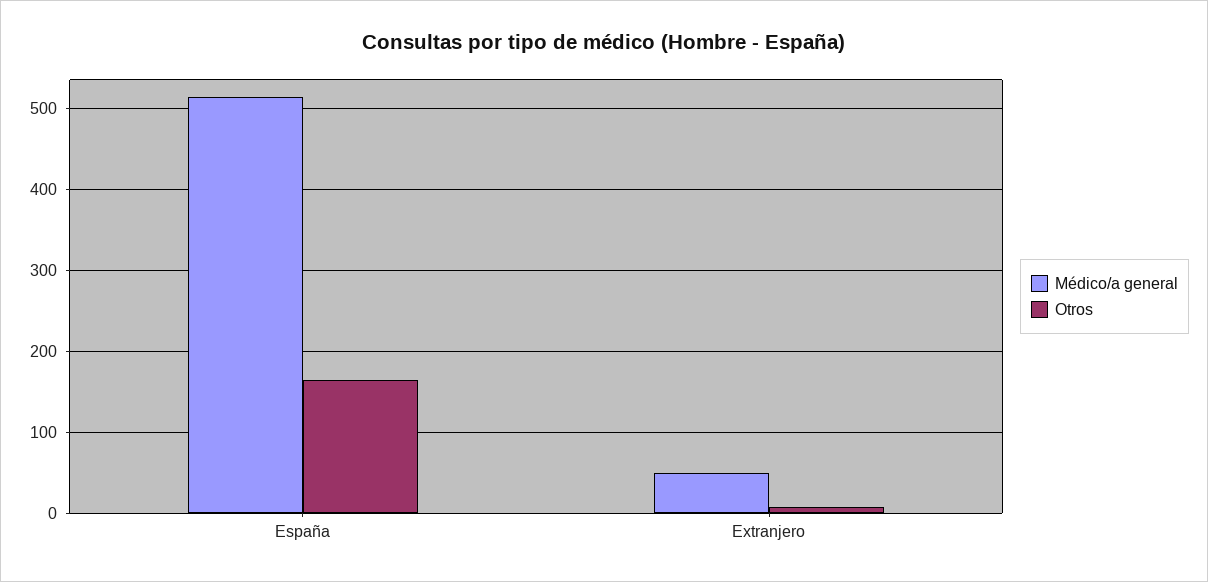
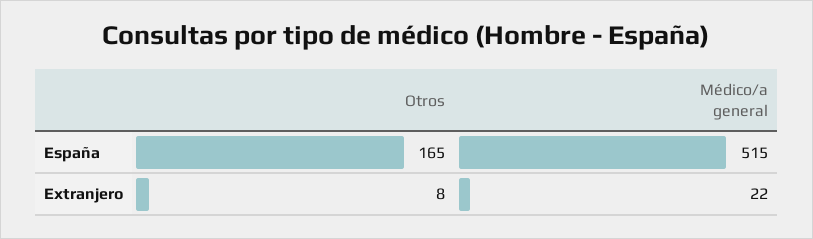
  {
    "Médico/a general": {
      "España": 515,
-     "Extranjero": 50
+     "Extranjero": 22
    },
    "Otros": {
      "España": 165,
      "Extranjero": 8
    }
  }

